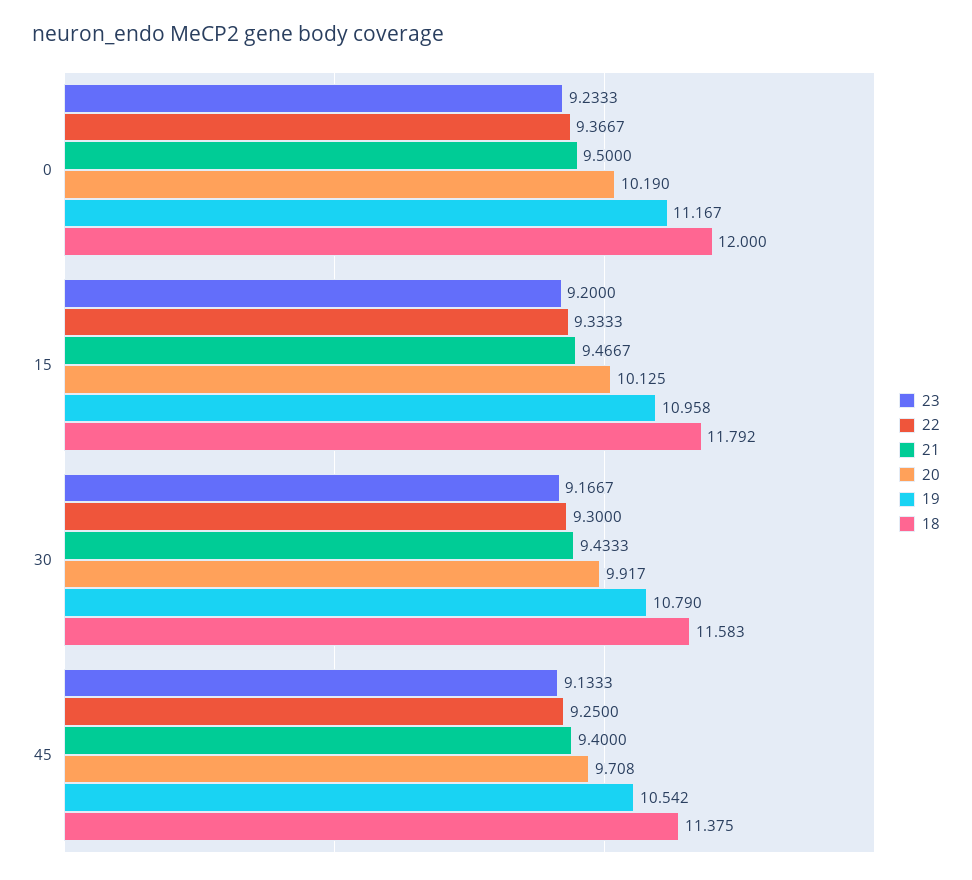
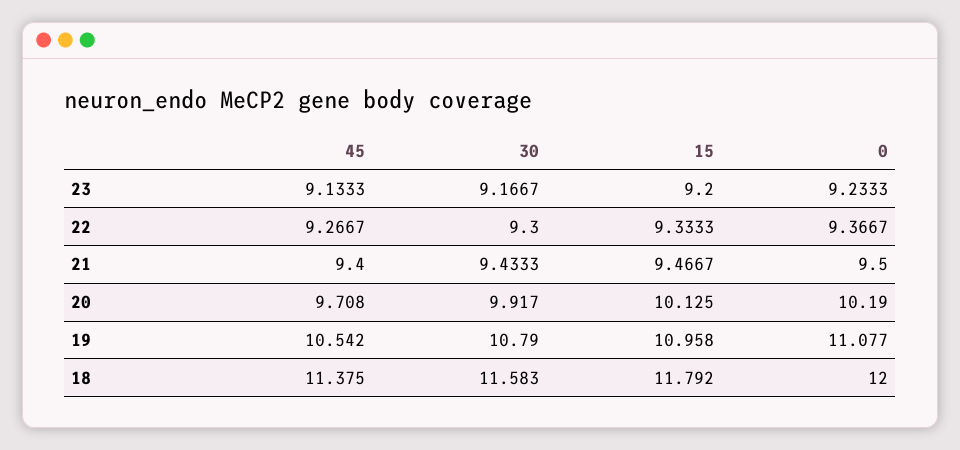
  {
    "23": {
      "0": 9.2333,
      "15": 9.2,
      "30": 9.1667,
      "45": 9.1333
    },
    "22": {
      "0": 9.3667,
      "15": 9.3333,
      "30": 9.3,
-     "45": 9.25
+     "45": 9.2667
    },
    "21": {
      "0": 9.5,
      "15": 9.4667,
      "30": 9.4333,
      "45": 9.4
    },
    "20": {
      "0": 10.19,
      "15": 10.125,
      "30": 9.917,
      "45": 9.708
    },
    "19": {
-     "0": 11.167,
+     "0": 11.077,
      "15": 10.958,
      "30": 10.79,
      "45": 10.542
    },
    "18": {
      "0": 12,
      "15": 11.792,
      "30": 11.583,
      "45": 11.375
    }
  }

